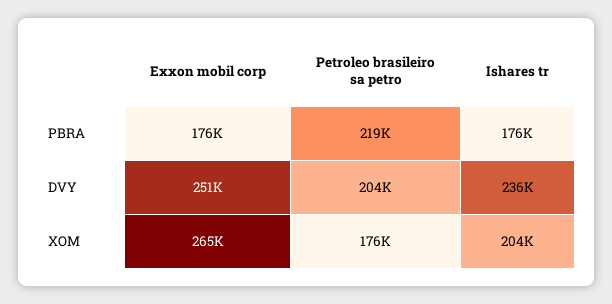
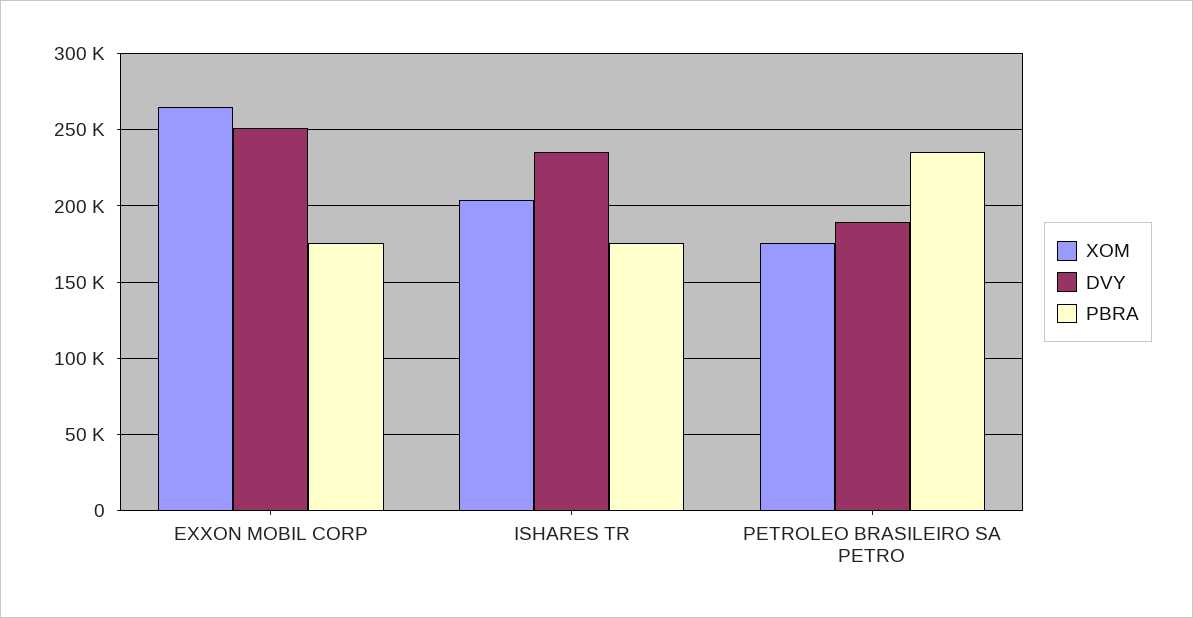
  {
    "PBRA": {
      "Exxon mobil corp": 176000,
-     "Petroleo brasileiro sa petro": 219000,
+     "Petroleo brasileiro sa petro": 235000,
      "Ishares tr": 176000
    },
    "DVY": {
      "Exxon mobil corp": 251000,
-     "Petroleo brasileiro sa petro": 204000,
+     "Petroleo brasileiro sa petro": 190000,
      "Ishares tr": 236000
    },
    "XOM": {
      "Exxon mobil corp": 265000,
      "Petroleo brasileiro sa petro": 176000,
      "Ishares tr": 204000
    }
  }

